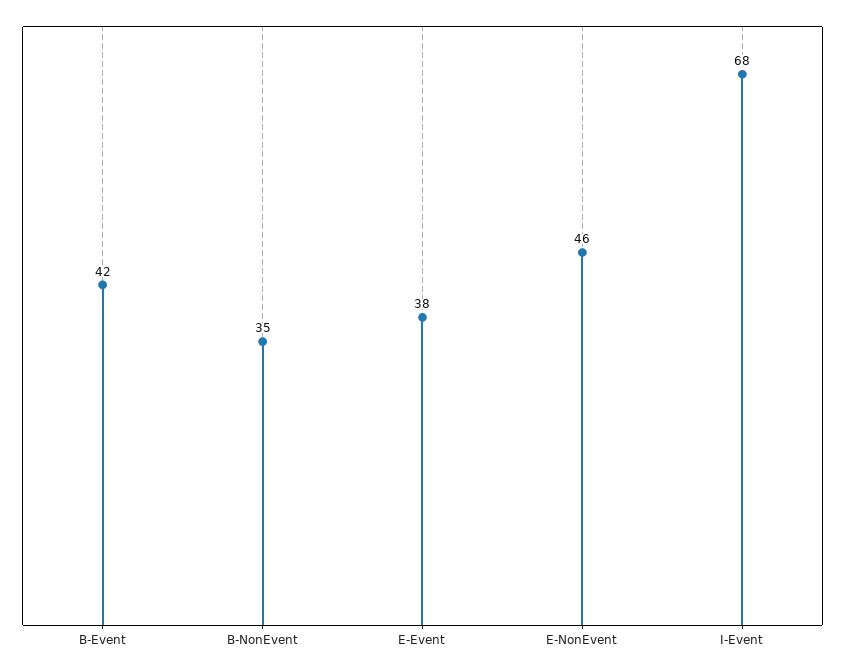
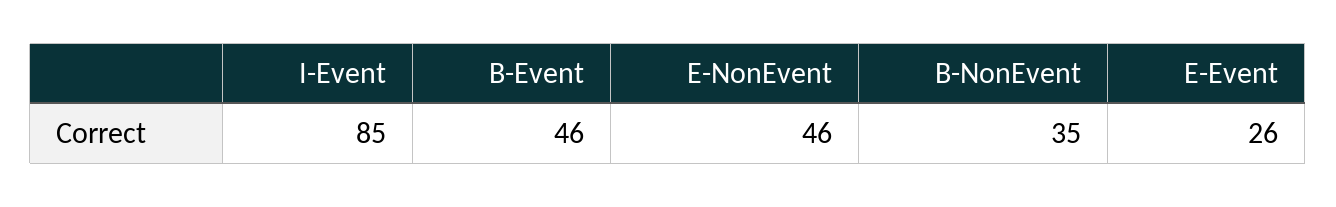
  {
-   "B-Event": 42,
+   "B-Event": 46,
    "B-NonEvent": 35,
-   "E-Event": 38,
+   "E-Event": 26,
    "E-NonEvent": 46,
-   "I-Event": 68
+   "I-Event": 85
  }

